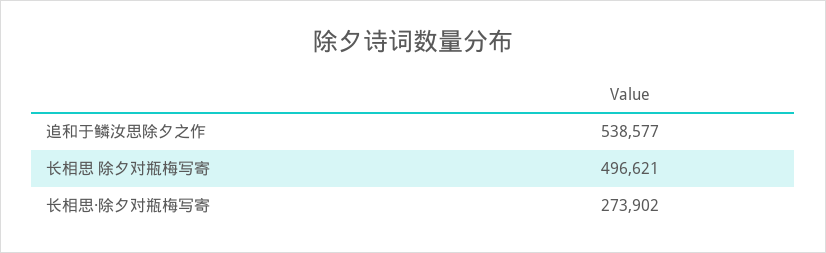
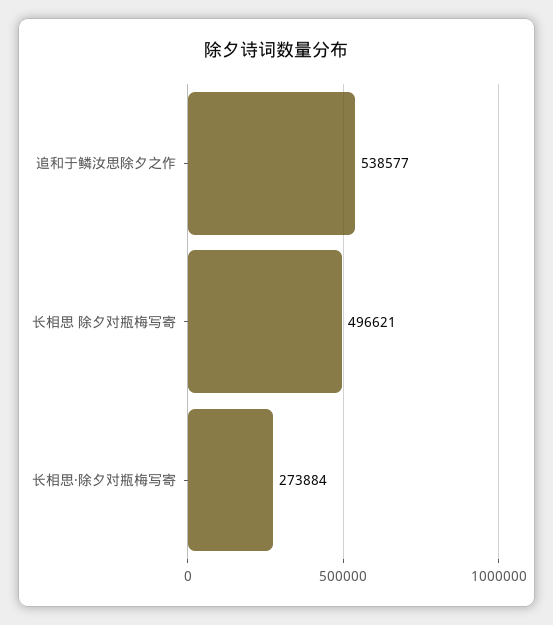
  {
    "追和于鳞汝思除夕之作": 538577,
    "长相思 除夕对瓶梅写寄": 496621,
-   "长相思·除夕对瓶梅写寄": 273902
+   "长相思·除夕对瓶梅写寄": 273884
  }

